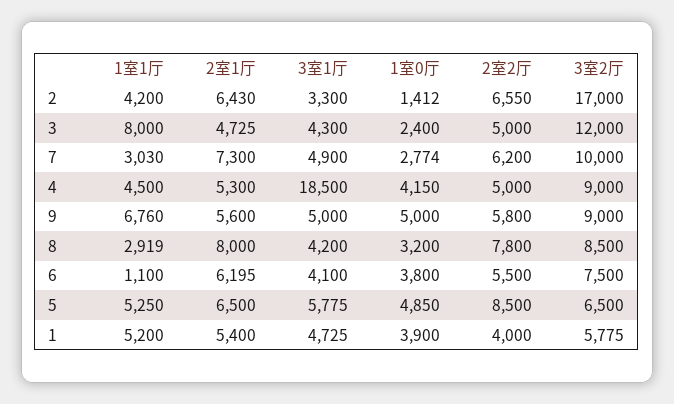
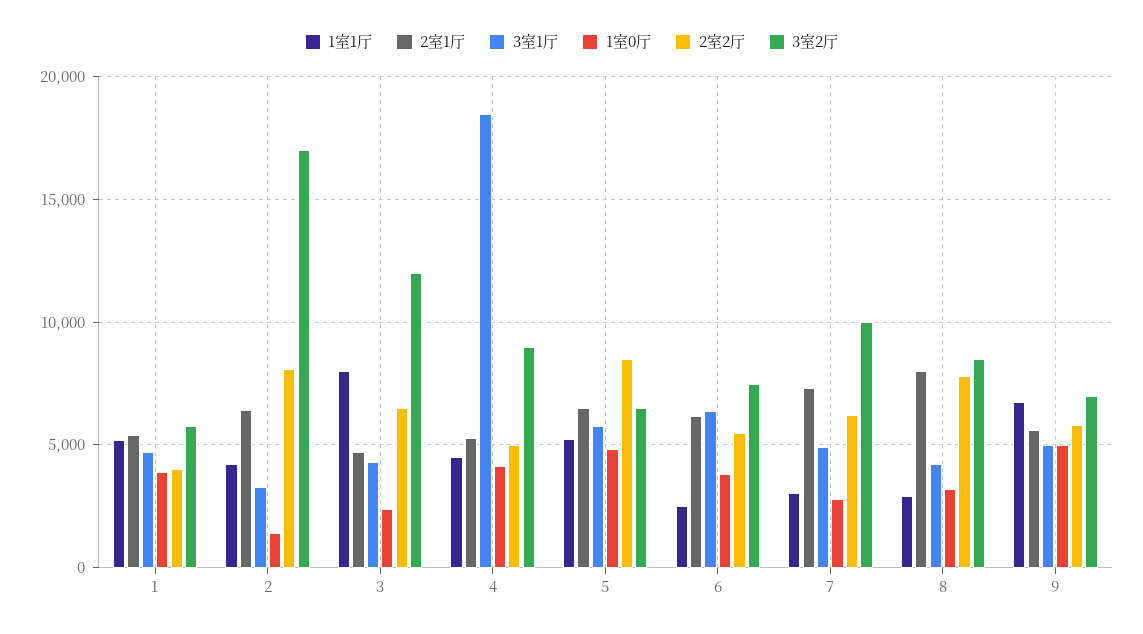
  {
    "1室1厅": {
      "2": 4200,
      "3": 8000,
      "7": 3030,
      "4": 4500,
      "9": 6760,
      "8": 2919,
-     "6": 1100,
+     "6": 2500,
      "5": 5250,
      "1": 5200
    },
    "2室1厅": {
      "2": 6430,
      "3": 4725,
      "7": 7300,
      "4": 5300,
      "9": 5600,
      "8": 8000,
      "6": 6195,
      "5": 6500,
      "1": 5400
    },
    "3室1厅": {
      "2": 3300,
      "3": 4300,
      "7": 4900,
      "4": 18500,
      "9": 5000,
      "8": 4200,
-     "6": 4100,
+     "6": 6500,
      "5": 5775,
      "1": 4725
    },
    "1室0厅": {
      "2": 1412,
      "3": 2400,
      "7": 2774,
      "4": 4150,
      "9": 5000,
      "8": 3200,
      "6": 3800,
      "5": 4850,
      "1": 3900
    },
    "2室2厅": {
-     "2": 6550,
+     "2": 8000,
-     "3": 5000,
+     "3": 6500,
      "7": 6200,
      "4": 5000,
      "9": 5800,
      "8": 7800,
      "6": 5500,
      "5": 8500,
      "1": 4000
    },
    "3室2厅": {
      "2": 17000,
      "3": 12000,
      "7": 10000,
      "4": 9000,
-     "9": 9000,
+     "9": 7000,
      "8": 8500,
      "6": 7500,
      "5": 6500,
      "1": 5775
    }
  }

